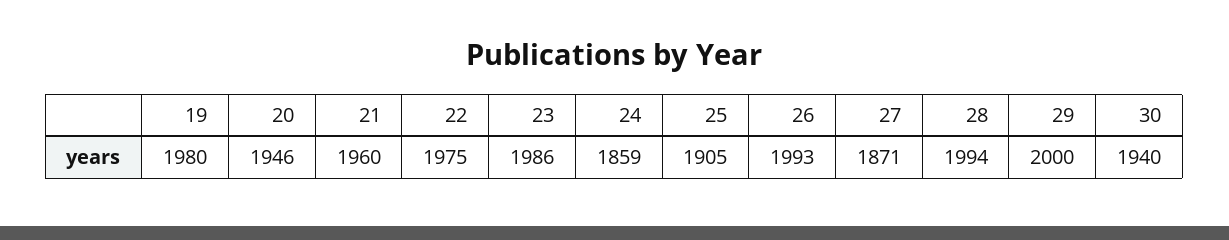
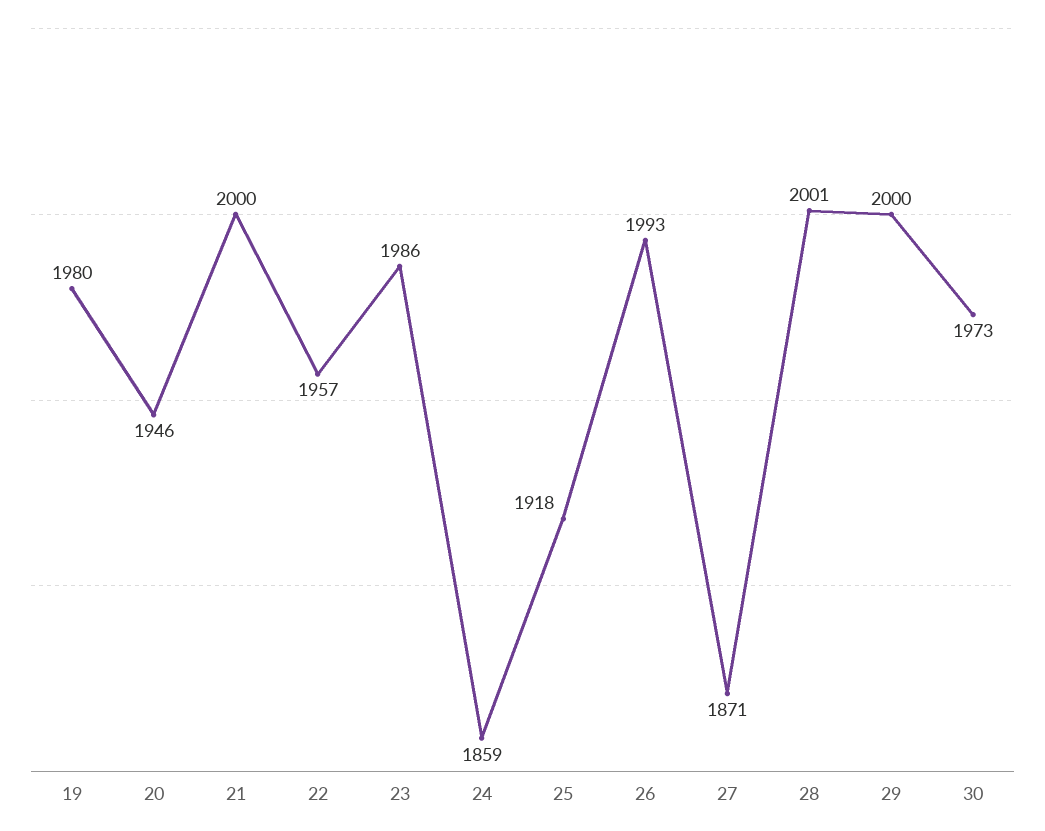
  {
    "19": 1980,
    "20": 1946,
-   "21": 1960,
+   "21": 2000,
-   "22": 1975,
+   "22": 1957,
    "23": 1986,
    "24": 1859,
-   "25": 1905,
+   "25": 1918,
    "26": 1993,
    "27": 1871,
-   "28": 1994,
+   "28": 2001,
    "29": 2000,
-   "30": 1940
+   "30": 1973
  }

